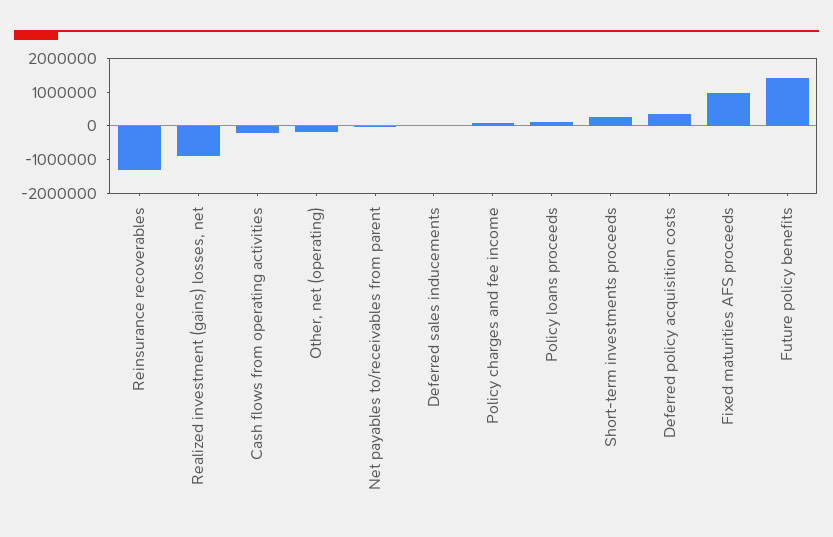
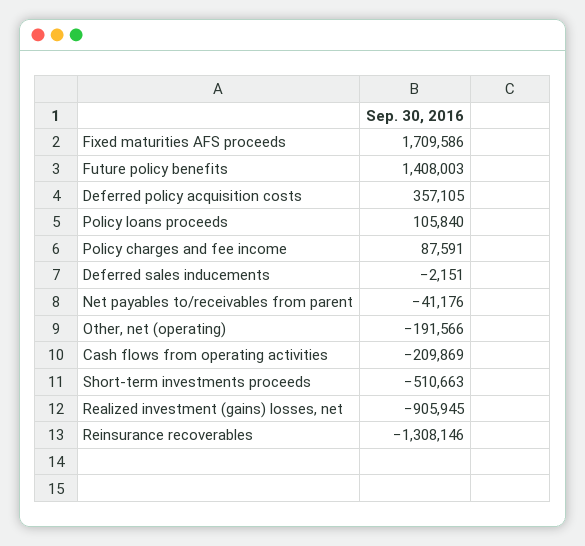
  {
    "Reinsurance recoverables": -1308146,
    "Realized investment (gains) losses, net": -905945,
    "Cash flows from operating activities": -209869,
    "Other, net (operating)": -191566,
    "Net payables to/receivables from parent": -41176,
    "Deferred sales inducements": -2151,
    "Policy charges and fee income": 87591,
    "Policy loans proceeds": 105840,
-   "Short-term investments proceeds": 250000,
+   "Short-term investments proceeds": -510663,
    "Deferred policy acquisition costs": 357105,
-   "Fixed maturities AFS proceeds": 1000000,
+   "Fixed maturities AFS proceeds": 1709586,
    "Future policy benefits": 1408003
  }

